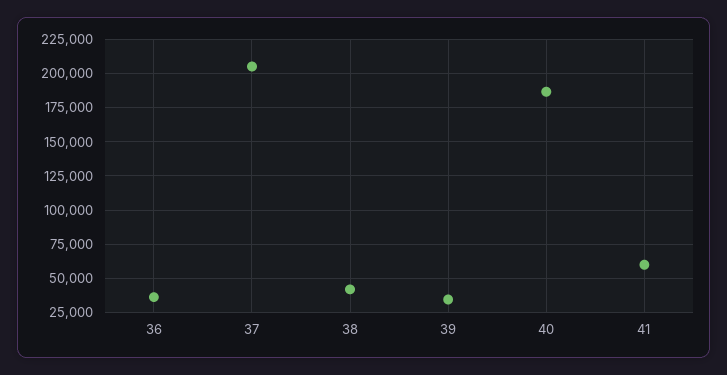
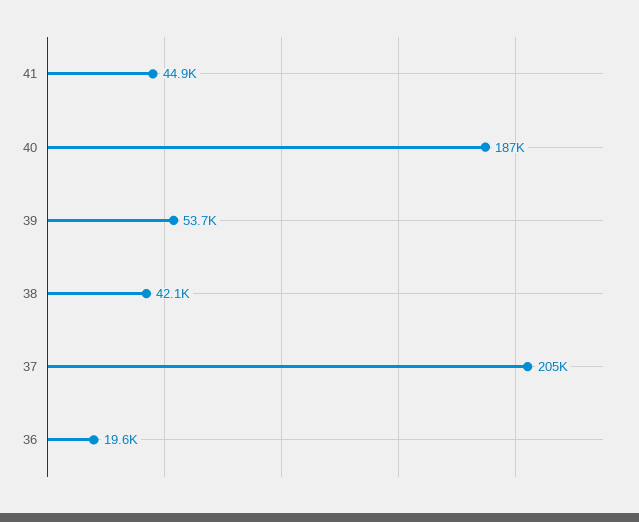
  {
-   "36": 35000,
+   "36": 19600,
    "37": 205000,
    "38": 42100,
-   "39": 35000,
+   "39": 53700,
    "40": 187000,
-   "41": 60000
+   "41": 44900
  }

